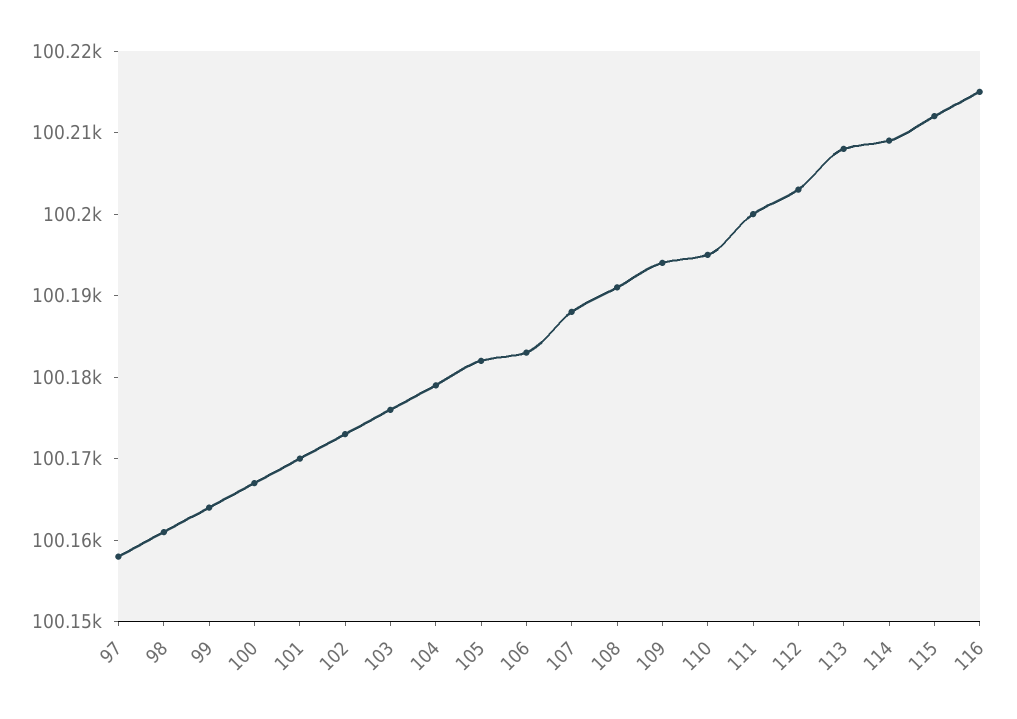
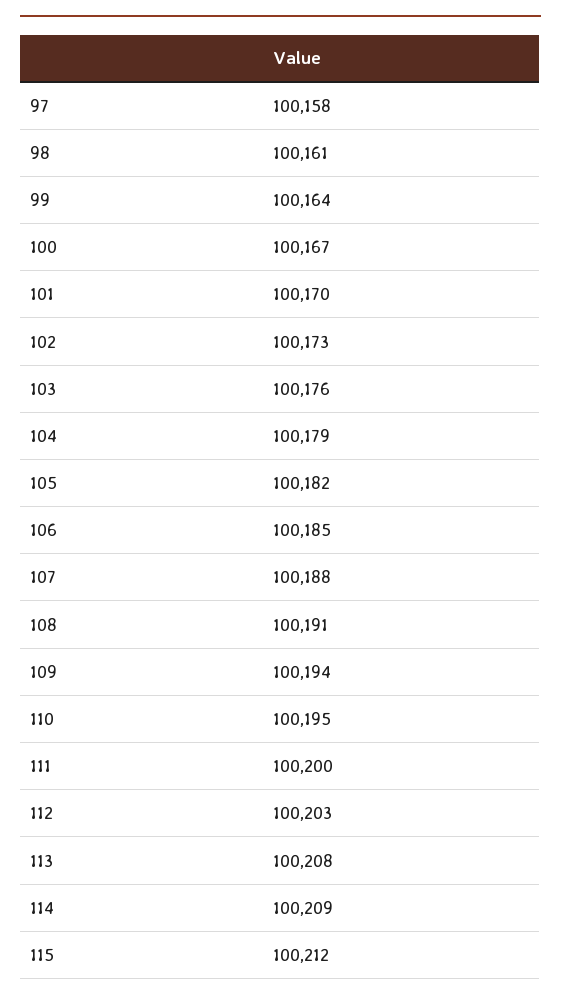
  {
    "97": 100158,
    "98": 100161,
    "99": 100164,
    "100": 100167,
    "101": 100170,
    "102": 100173,
    "103": 100176,
    "104": 100179,
    "105": 100182,
-   "106": 100183,
+   "106": 100185,
    "107": 100188,
    "108": 100191,
    "109": 100194,
    "110": 100195,
    "111": 100200,
    "112": 100203,
    "113": 100208,
    "114": 100209,
-   "115": 100212,
+   "115": 100212
-   "116": 100215
  }

